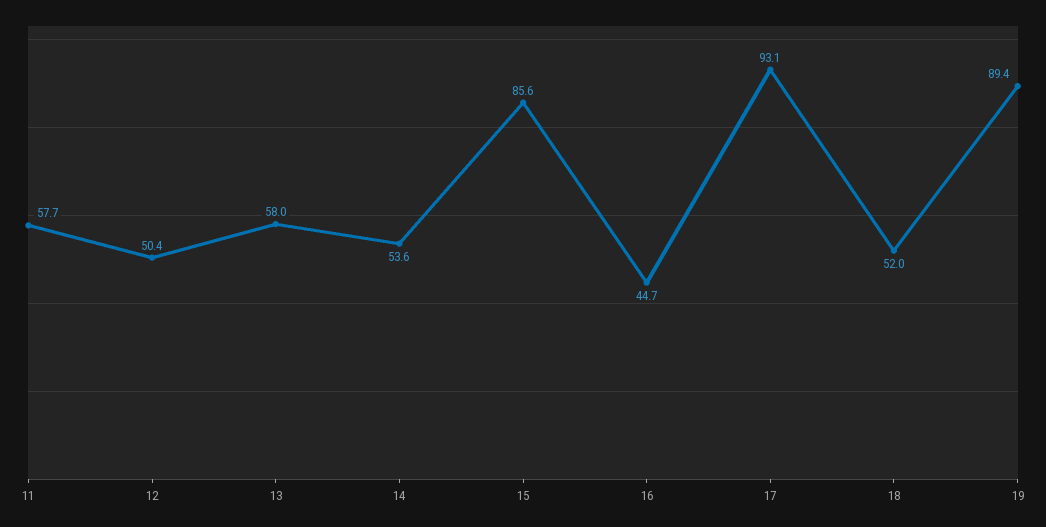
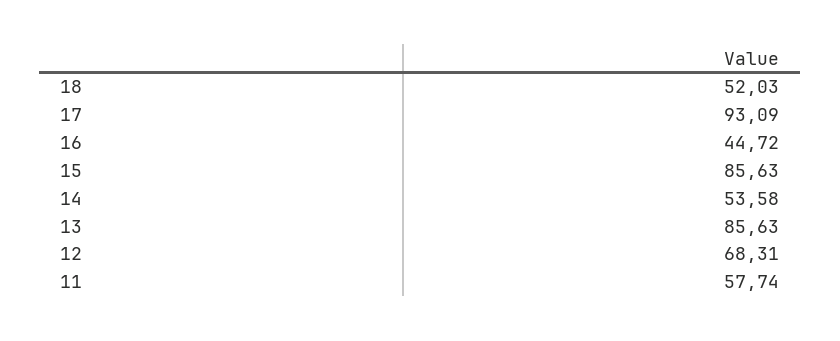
  {
    "11": 57.74,
-   "12": 50.4,
+   "12": 68.31,
-   "13": 58,
+   "13": 85.63,
    "14": 53.58,
    "15": 85.63,
    "16": 44.72,
    "17": 93.09,
-   "18": 52.03,
+   "18": 52.03
-   "19": 89.4
  }

